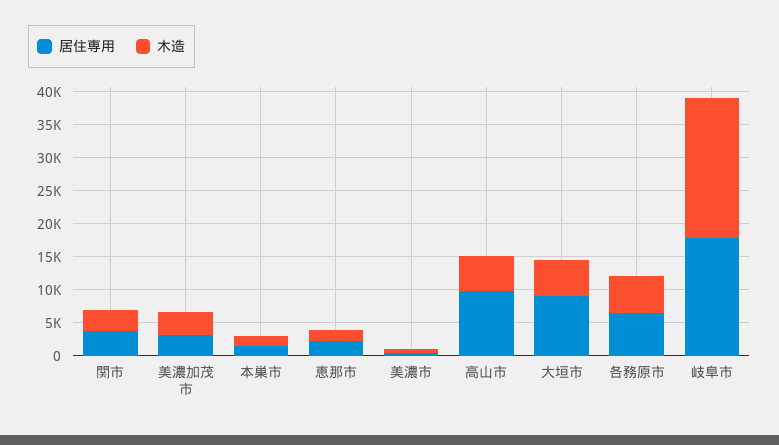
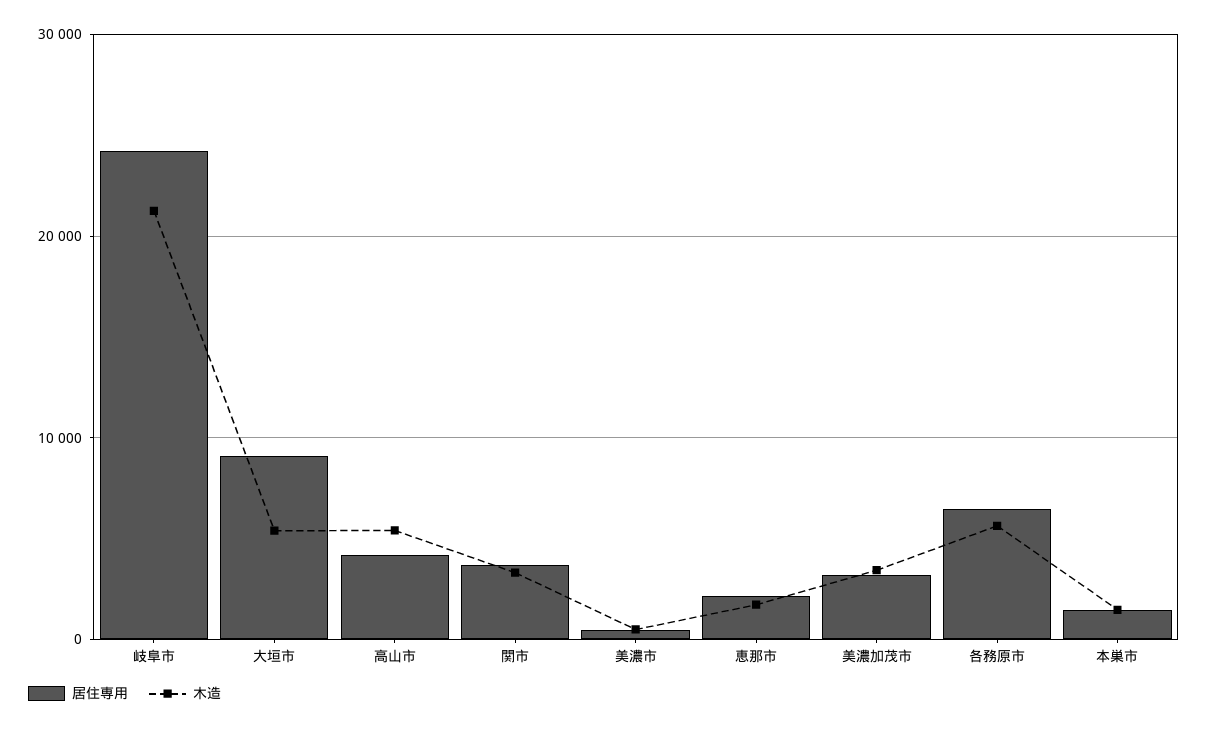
  {
    "居住専用": {
      "関市": 4000,
      "美濃加茂市": 3000,
      "本巣市": 1000,
      "恵那市": 2000,
      "美濃市": 0,
-     "高山市": 10000,
+     "高山市": 4000,
      "大垣市": 9000,
      "各務原市": 6000,
-     "岐阜市": 17500
+     "岐阜市": 24000
    },
    "木造": {
      "関市": 3000,
      "美濃加茂市": 3000,
      "本巣市": 1000,
      "恵那市": 2000,
      "美濃市": 0,
      "高山市": 5000,
      "大垣市": 5000,
      "各務原市": 6000,
      "岐阜市": 21000
    }
  }

